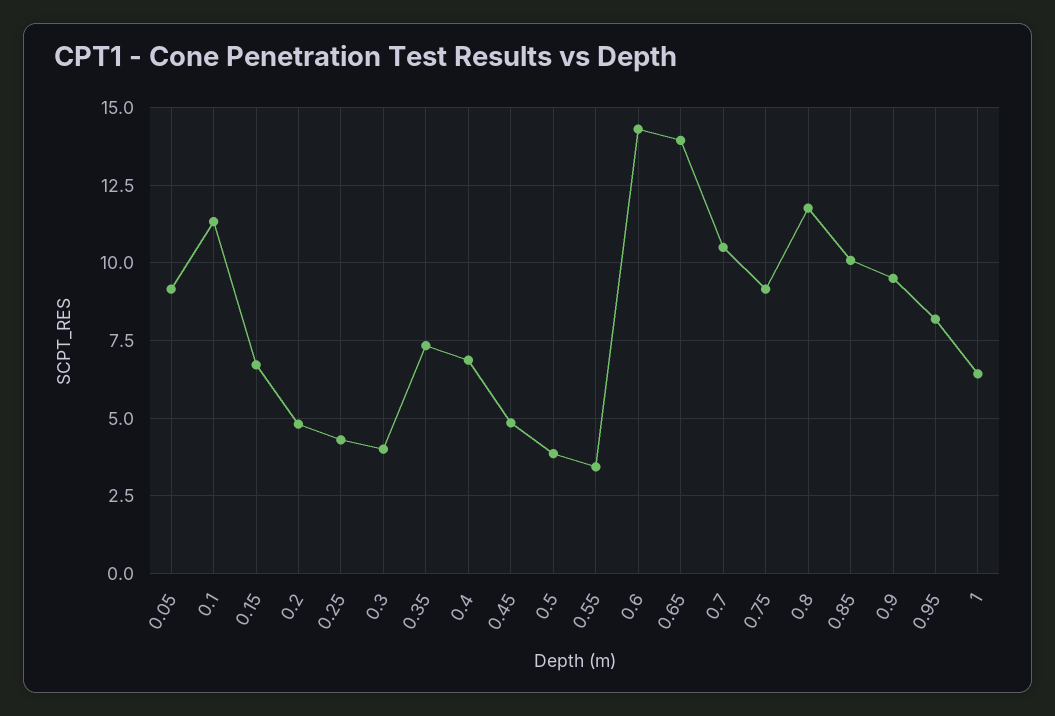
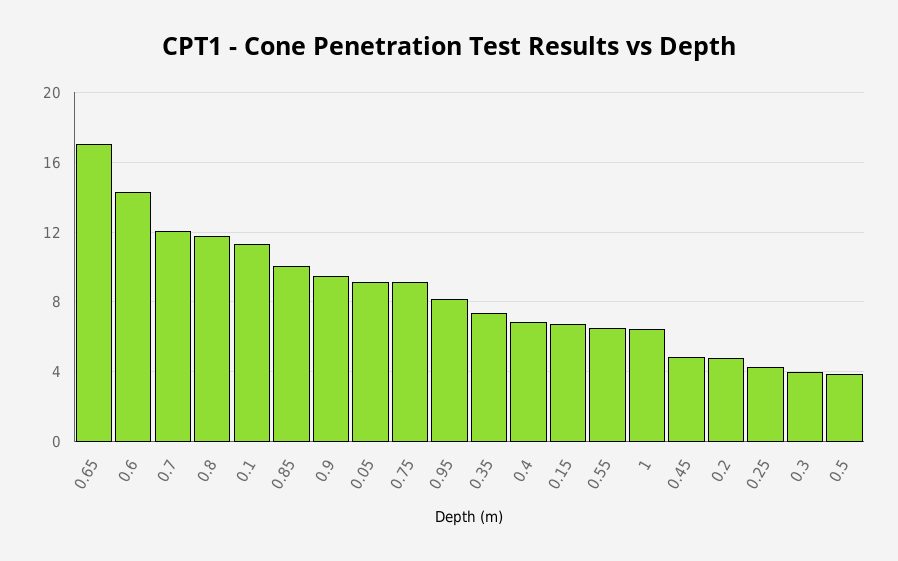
  {
    "0.05": 9.25,
    "0.1": 11.25,
    "0.15": 6.75,
    "0.2": 4.75,
    "0.25": 4.25,
    "0.3": 4,
    "0.35": 7.25,
    "0.4": 6.75,
    "0.45": 4.75,
    "0.5": 3.75,
-   "0.55": 3.5,
+   "0.55": 6.5,
    "0.6": 14.25,
-   "0.65": 14,
+   "0.65": 17,
-   "0.7": 10.5,
+   "0.7": 12,
    "0.75": 9.25,
    "0.8": 11.75,
    "0.85": 10,
    "0.9": 9.5,
    "0.95": 8.25,
    "1": 6.5
  }

